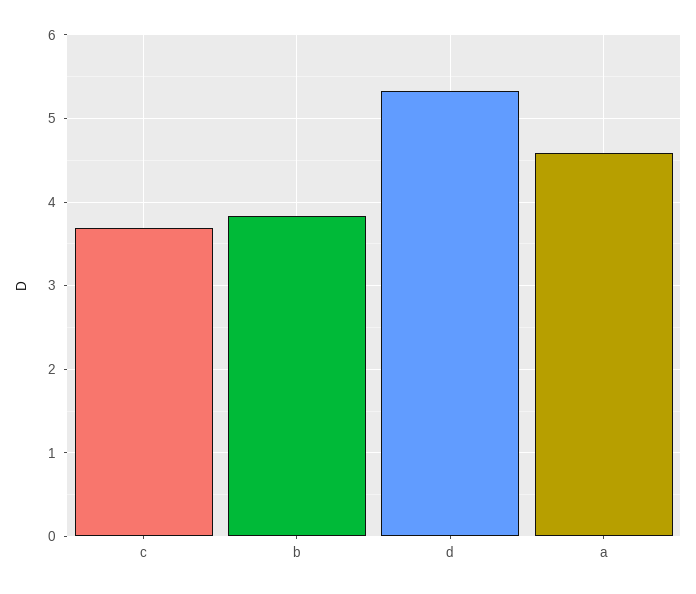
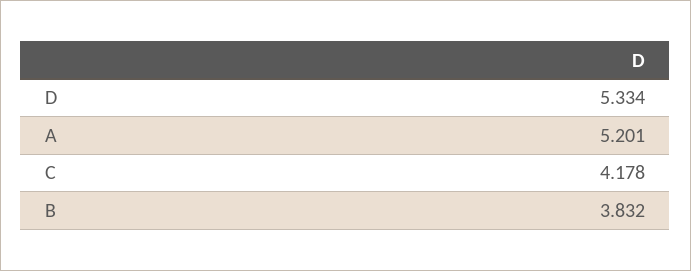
  {
-   "c": 3.7,
+   "c": 4.178,
    "b": 3.832,
    "d": 5.334,
-   "a": 4.6
+   "a": 5.201
  }

